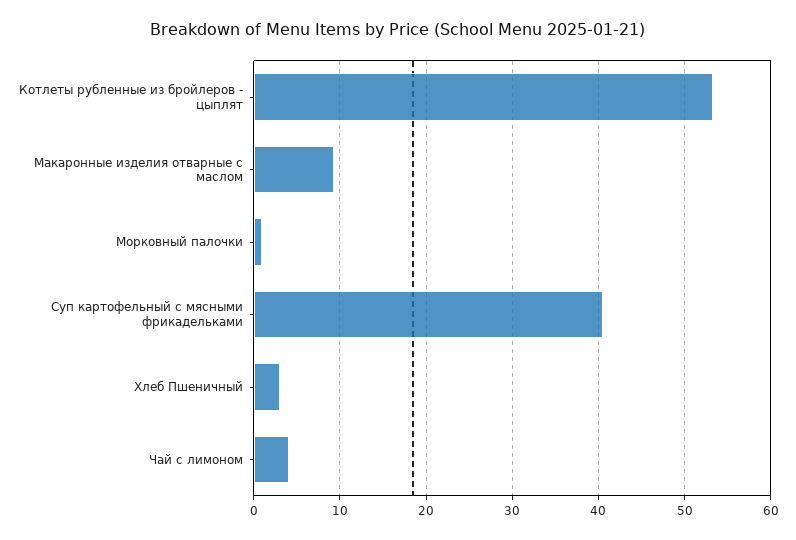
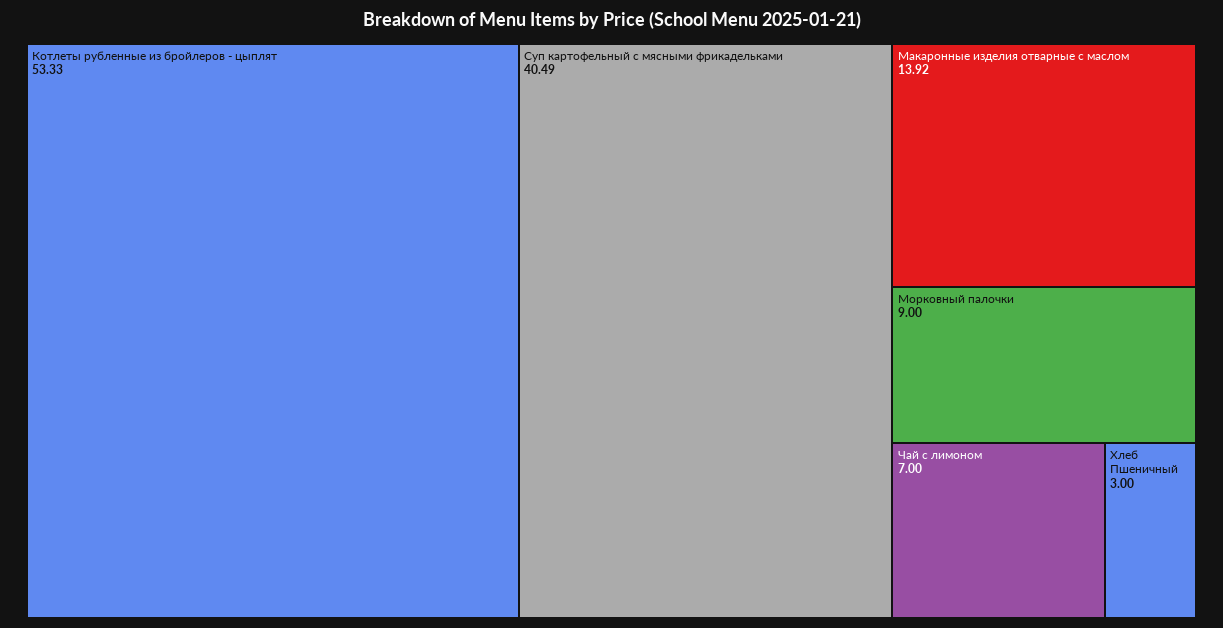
  {
    "Котлеты рубленные из бройлеров - цыплят": 53.33,
-   "Макаронные изделия отварные с маслом": 9,
+   "Макаронные изделия отварные с маслом": 13.92,
-   "Морковный палочки": 1,
+   "Морковный палочки": 9,
    "Суп картофельный с мясными фрикадельками": 40.49,
    "Хлеб Пшеничный": 3,
-   "Чай с лимоном": 4
+   "Чай с лимоном": 7
  }

